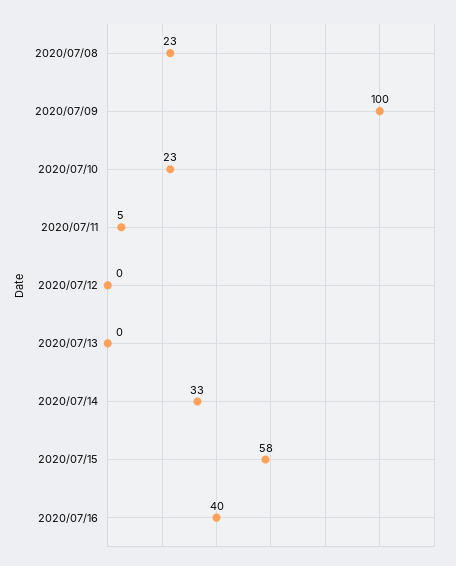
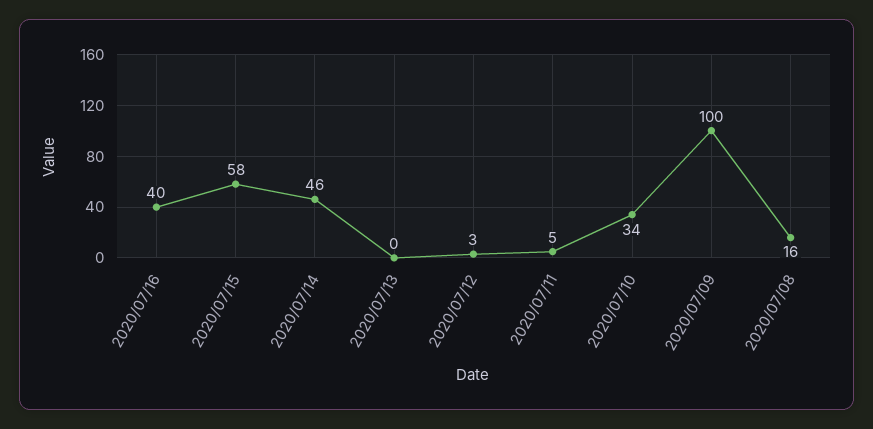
  {
-   "2020/07/08": 23,
+   "2020/07/08": 16,
    "2020/07/09": 100,
-   "2020/07/10": 23,
+   "2020/07/10": 34,
    "2020/07/11": 5,
-   "2020/07/12": 0,
+   "2020/07/12": 3,
    "2020/07/13": 0,
-   "2020/07/14": 33,
+   "2020/07/14": 46,
    "2020/07/15": 58,
    "2020/07/16": 40
  }

